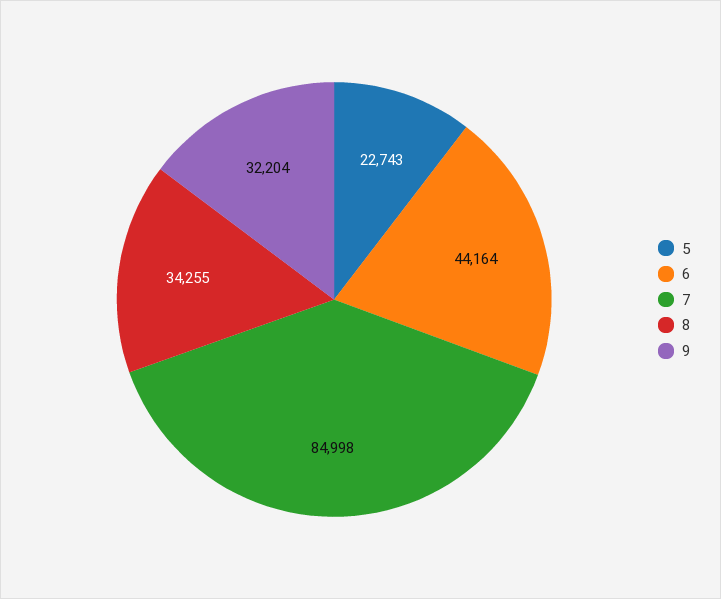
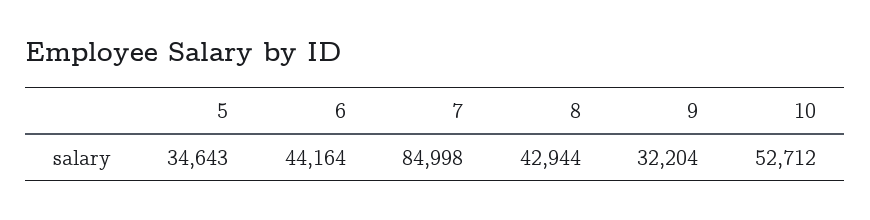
  {
-   "5": 22743,
+   "5": 34643,
    "6": 44164,
    "7": 84998,
-   "8": 34255,
+   "8": 42944,
-   "9": 32204
+   "9": 32204,
+   "10": 52712
  }

